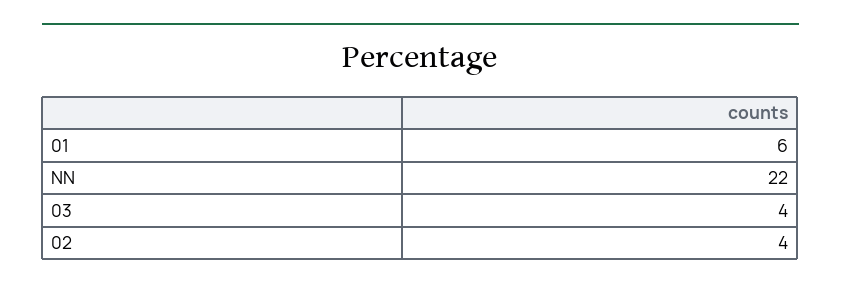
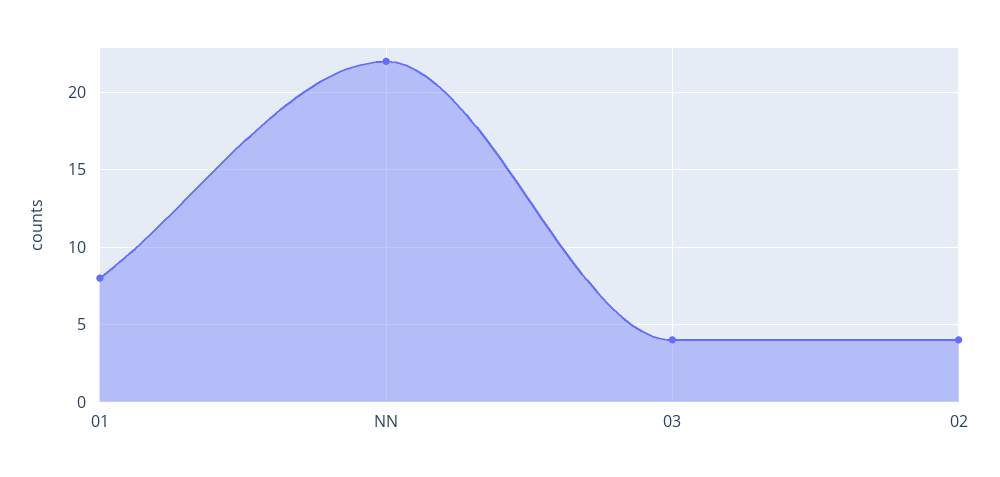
  {
-   "01": 6,
+   "01": 8,
    "NN": 22,
    "03": 4,
    "02": 4
  }

